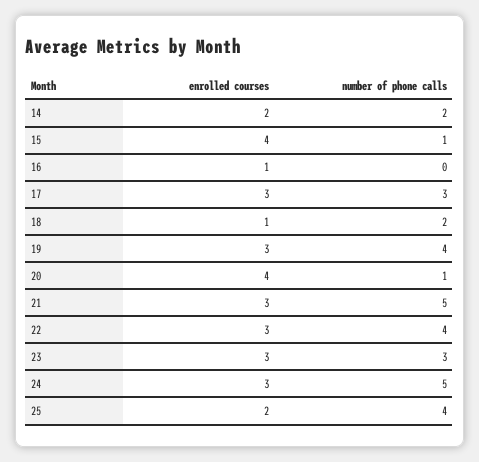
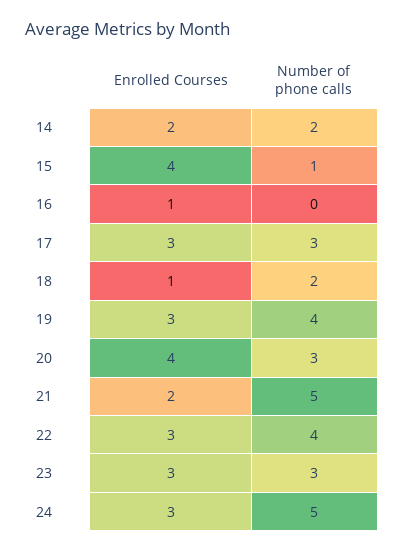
  {
    "enrolled courses": {
      "14": 2,
      "15": 4,
      "16": 1,
      "17": 3,
      "18": 1,
      "19": 3,
      "20": 4,
-     "21": 3,
+     "21": 2,
      "22": 3,
      "23": 3,
-     "24": 3,
+     "24": 3
-     "25": 2
    },
    "number of phone calls": {
      "14": 2,
      "15": 1,
      "16": 0,
      "17": 3,
      "18": 2,
      "19": 4,
-     "20": 1,
+     "20": 3,
      "21": 5,
      "22": 4,
      "23": 3,
-     "24": 5,
+     "24": 5
-     "25": 4
    }
  }

